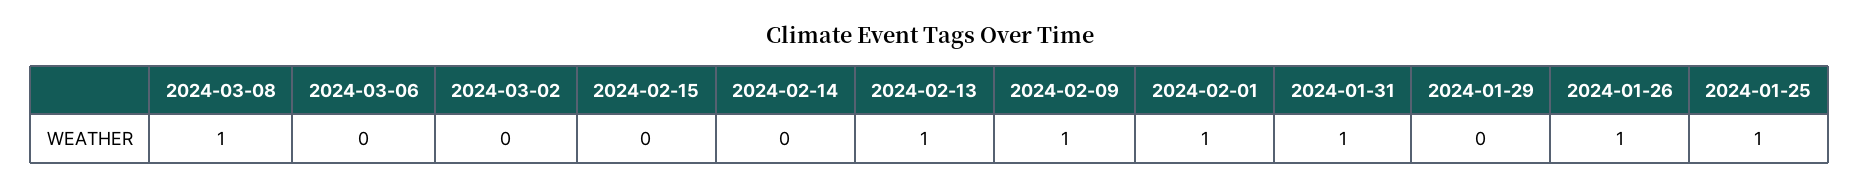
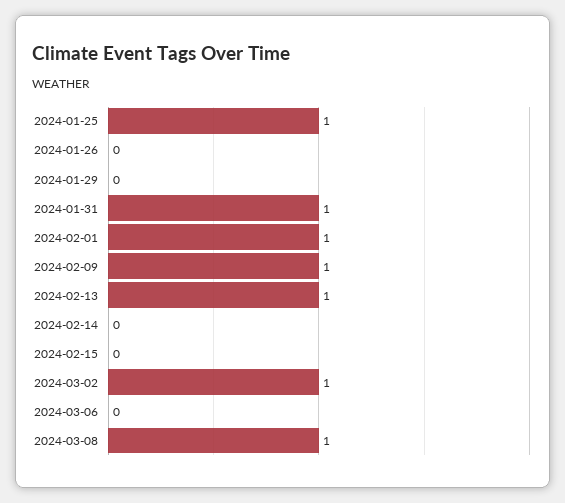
  {
    "2024-03-08": 1,
    "2024-03-06": 0,
-   "2024-03-02": 0,
+   "2024-03-02": 1,
    "2024-02-15": 0,
    "2024-02-14": 0,
    "2024-02-13": 1,
    "2024-02-09": 1,
    "2024-02-01": 1,
    "2024-01-31": 1,
    "2024-01-29": 0,
-   "2024-01-26": 1,
+   "2024-01-26": 0,
    "2024-01-25": 1
  }

